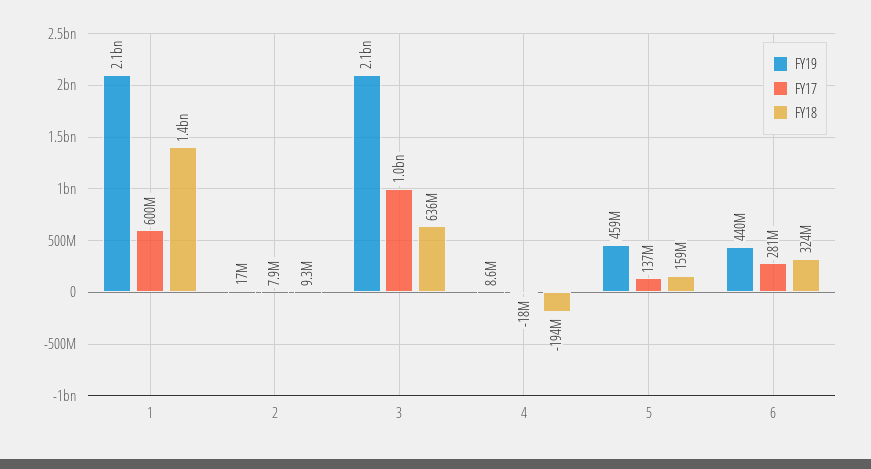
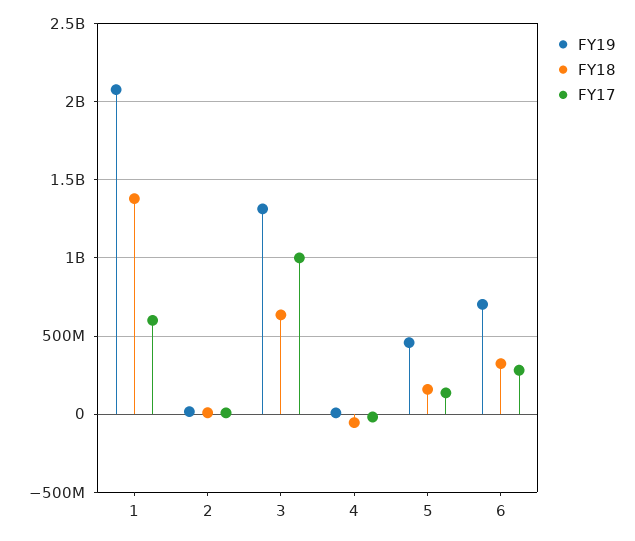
  {
    "FY19": {
      "1": 2100000000,
      "2": 17000000,
-     "3": 2100000000,
+     "3": 1300000000,
      "4": 8600000,
      "5": 459000000,
-     "6": 440000000
+     "6": 700000000
    },
    "FY17": {
      "1": 600000000,
      "2": 7900000,
      "3": 1000000000,
      "4": -18000000,
      "5": 137000000,
      "6": 281000000
    },
    "FY18": {
      "1": 1400000000,
      "2": 9300000,
      "3": 636000000,
-     "4": -194000000,
+     "4": -50000000,
      "5": 159000000,
      "6": 324000000
    }
  }

